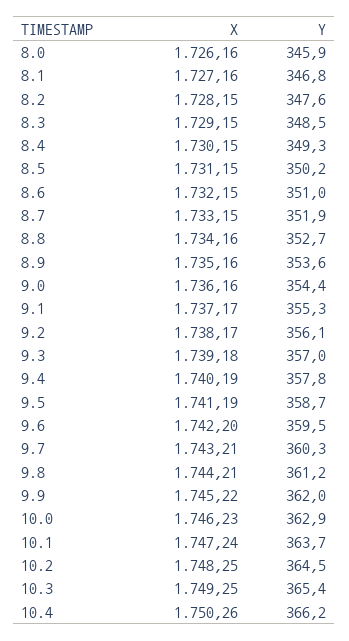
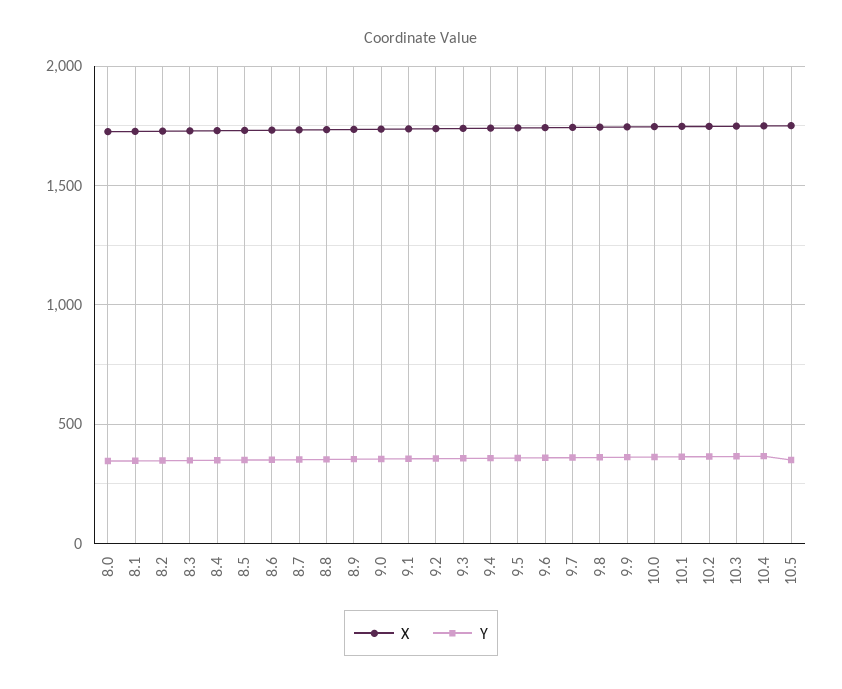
  {
    "X": {
      "8.0": 1726.16,
      "8.1": 1727.16,
      "8.2": 1728.15,
      "8.3": 1729.15,
      "8.4": 1730.15,
      "8.5": 1731.15,
      "8.6": 1732.15,
      "8.7": 1733.15,
      "8.8": 1734.16,
      "8.9": 1735.16,
      "9.0": 1736.16,
      "9.1": 1737.17,
      "9.2": 1738.17,
      "9.3": 1739.18,
      "9.4": 1740.19,
      "9.5": 1741.19,
      "9.6": 1742.2,
      "9.7": 1743.21,
      "9.8": 1744.21,
      "9.9": 1745.22,
      "10.0": 1746.23,
      "10.1": 1747.24,
      "10.2": 1748.25,
      "10.3": 1749.25,
-     "10.4": 1750.26
+     "10.4": 1750.26,
+     "10.5": 1750
    },
    "Y": {
      "8.0": 345.9,
      "8.1": 346.8,
      "8.2": 347.6,
      "8.3": 348.5,
      "8.4": 349.3,
      "8.5": 350.2,
      "8.6": 351,
      "8.7": 351.9,
      "8.8": 352.7,
      "8.9": 353.6,
      "9.0": 354.4,
      "9.1": 355.3,
      "9.2": 356.1,
      "9.3": 357,
      "9.4": 357.8,
      "9.5": 358.7,
      "9.6": 359.5,
      "9.7": 360.3,
      "9.8": 361.2,
      "9.9": 362,
      "10.0": 362.9,
      "10.1": 363.7,
      "10.2": 364.5,
      "10.3": 365.4,
-     "10.4": 366.2
+     "10.4": 366.2,
+     "10.5": 350
    }
  }

